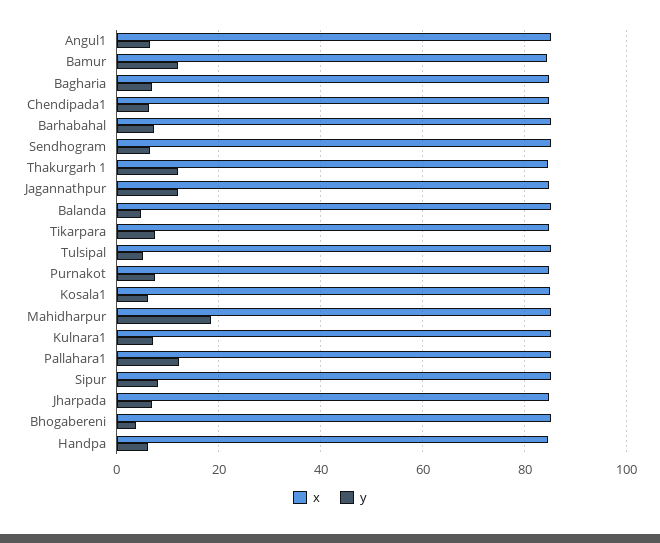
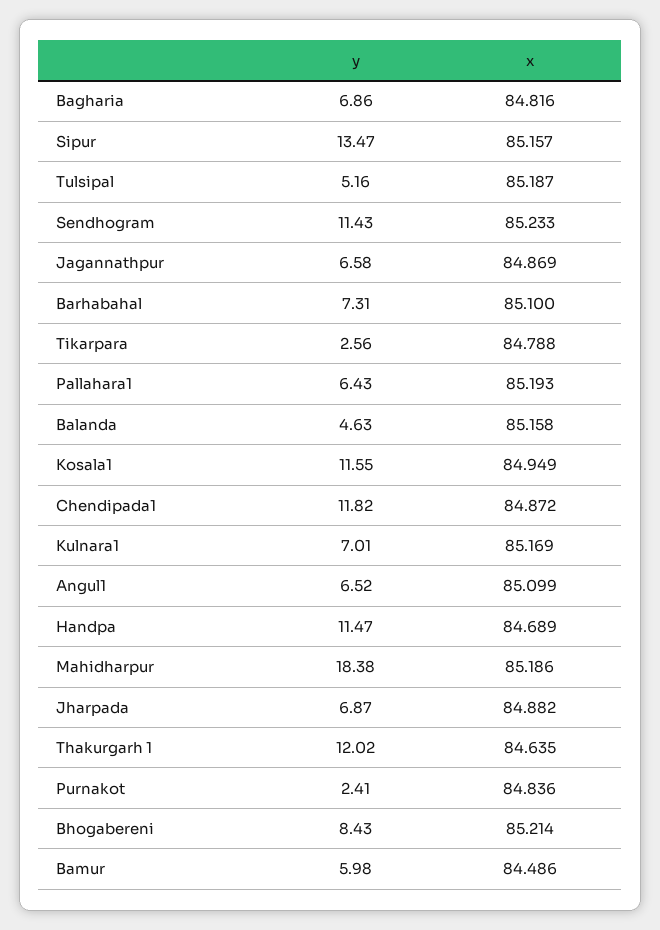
  {
    "x": {
      "Angul1": 85.099,
      "Bamur": 84.486,
      "Bagharia": 84.816,
      "Chendipada1": 84.872,
      "Barhabahal": 85.1,
      "Sendhogram": 85.233,
      "Thakurgarh 1": 84.635,
      "Jagannathpur": 84.869,
      "Balanda": 85.158,
      "Tikarpara": 84.788,
      "Tulsipal": 85.187,
      "Purnakot": 84.836,
      "Kosala1": 84.949,
      "Mahidharpur": 85.186,
      "Kulnara1": 85.169,
      "Pallahara1": 85.193,
      "Sipur": 85.157,
      "Jharpada": 84.882,
      "Bhogabereni": 85.214,
      "Handpa": 84.689
    },
    "y": {
      "Angul1": 6.52,
-     "Bamur": 12,
+     "Bamur": 5.98,
      "Bagharia": 6.86,
-     "Chendipada1": 6,
+     "Chendipada1": 11.82,
      "Barhabahal": 7.31,
-     "Sendhogram": 6,
+     "Sendhogram": 11.43,
      "Thakurgarh 1": 12.02,
-     "Jagannathpur": 12,
+     "Jagannathpur": 6.58,
      "Balanda": 4.63,
-     "Tikarpara": 8,
+     "Tikarpara": 2.56,
      "Tulsipal": 5.16,
-     "Purnakot": 8,
+     "Purnakot": 2.41,
-     "Kosala1": 6,
+     "Kosala1": 11.55,
      "Mahidharpur": 18.38,
      "Kulnara1": 7.01,
-     "Pallahara1": 12,
+     "Pallahara1": 6.43,
-     "Sipur": 8,
+     "Sipur": 13.47,
      "Jharpada": 6.87,
-     "Bhogabereni": 4,
+     "Bhogabereni": 8.43,
-     "Handpa": 6
+     "Handpa": 11.47
    }
  }

